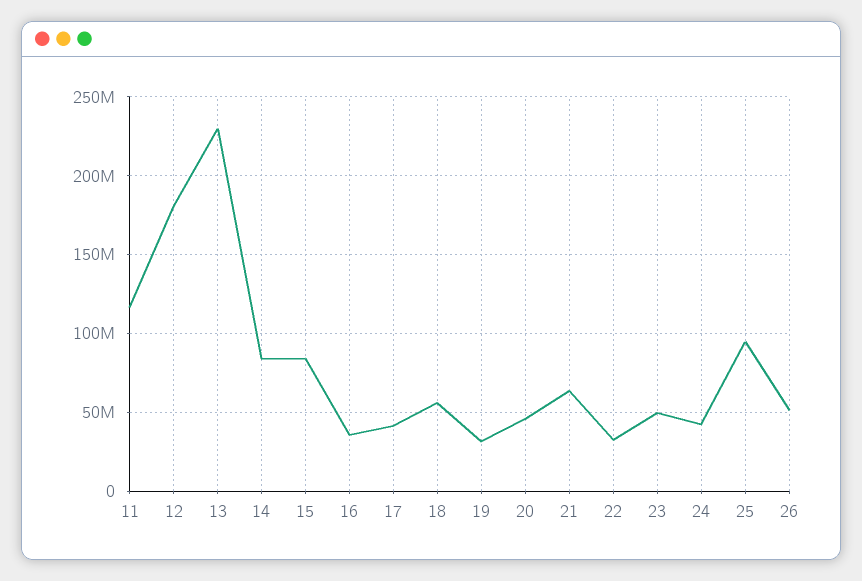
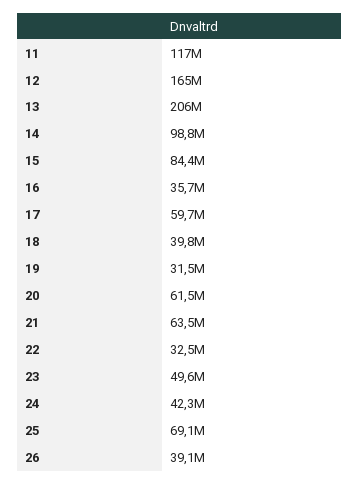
  {
    "11": 117000000,
-   "12": 180000000,
+   "12": 165000000,
-   "13": 230000000,
+   "13": 206000000,
-   "14": 85000000,
+   "14": 98800000,
    "15": 84400000,
    "16": 35700000,
-   "17": 40000000,
+   "17": 59700000,
-   "18": 55000000,
+   "18": 39800000,
    "19": 31500000,
-   "20": 45000000,
+   "20": 61500000,
    "21": 63500000,
    "22": 32500000,
    "23": 49600000,
    "24": 42300000,
-   "25": 95000000,
+   "25": 69100000,
-   "26": 50000000
+   "26": 39100000
  }

